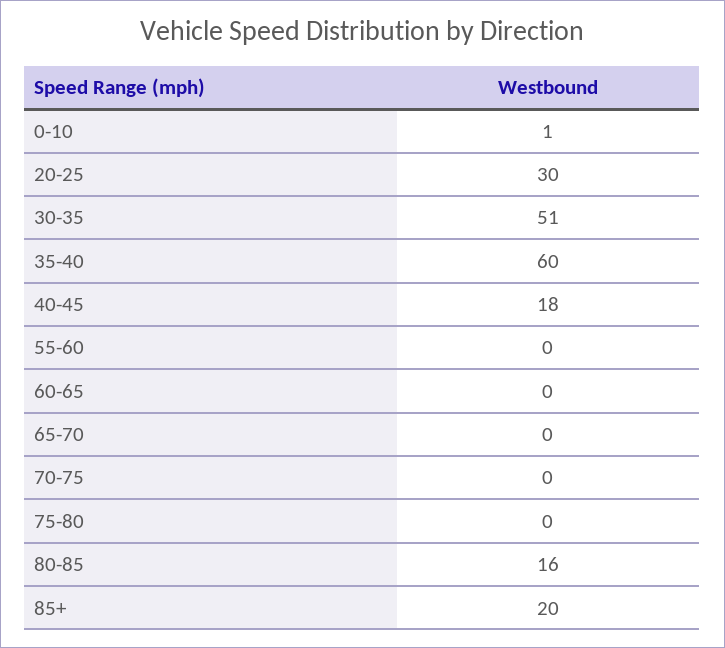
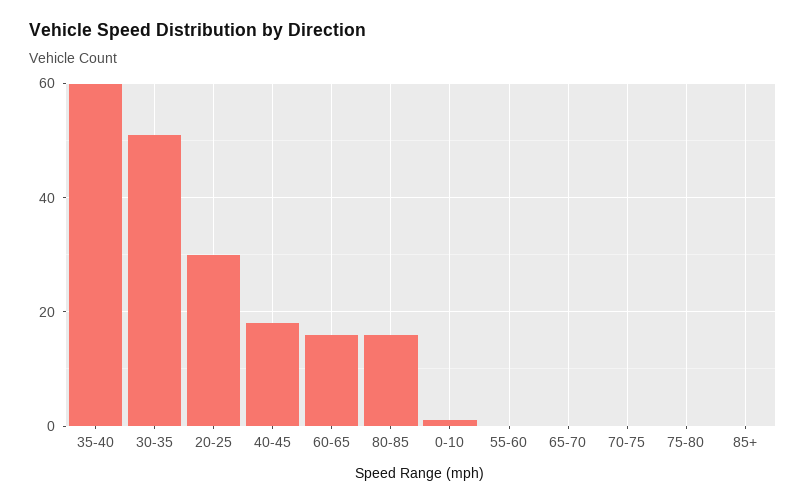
  {
    "0-10": 1,
    "20-25": 30,
    "30-35": 51,
    "35-40": 60,
    "40-45": 18,
    "55-60": 0,
-   "60-65": 0,
+   "60-65": 15,
    "65-70": 0,
    "70-75": 0,
    "75-80": 0,
    "80-85": 16,
-   "85+": 20
+   "85+": 0
  }

